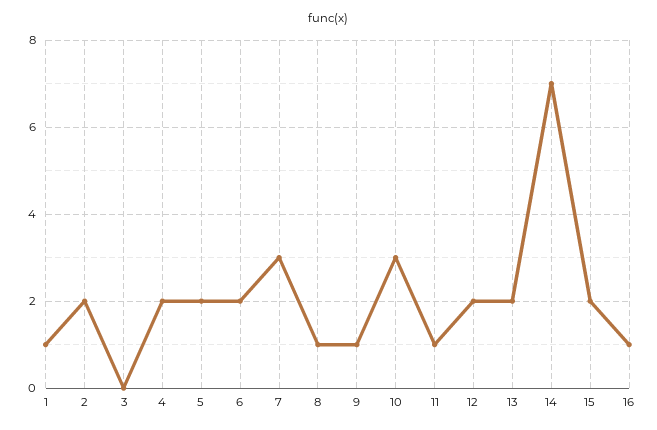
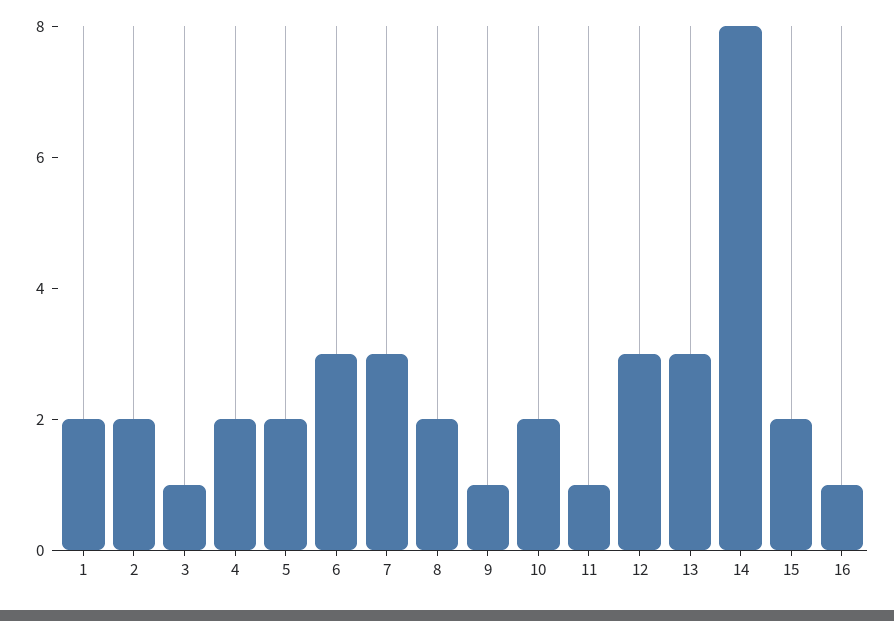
  {
-   "1": 1,
+   "1": 2,
    "2": 2,
-   "3": 0,
+   "3": 1,
    "4": 2,
    "5": 2,
-   "6": 2,
+   "6": 3,
    "7": 3,
-   "8": 1,
+   "8": 2,
    "9": 1,
-   "10": 3,
+   "10": 2,
    "11": 1,
-   "12": 2,
+   "12": 3,
-   "13": 2,
+   "13": 3,
-   "14": 7,
+   "14": 8,
    "15": 2,
    "16": 1
  }

